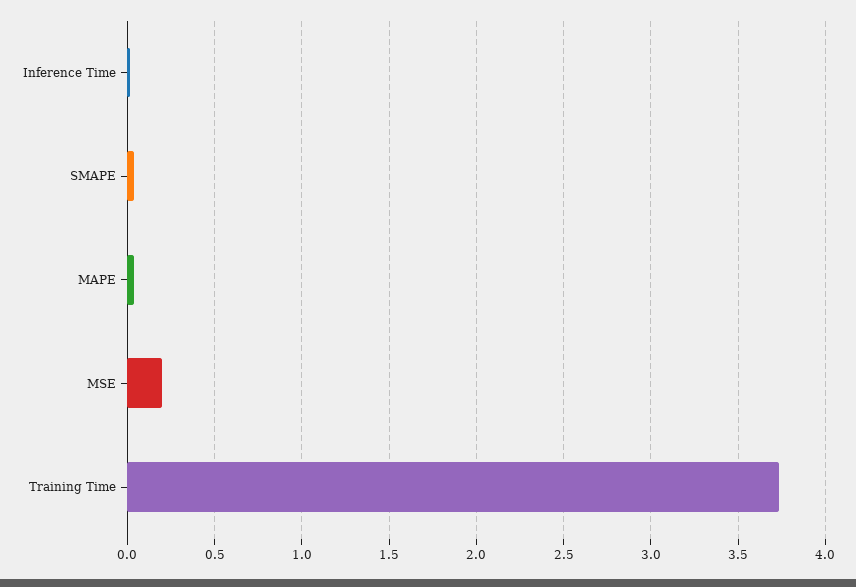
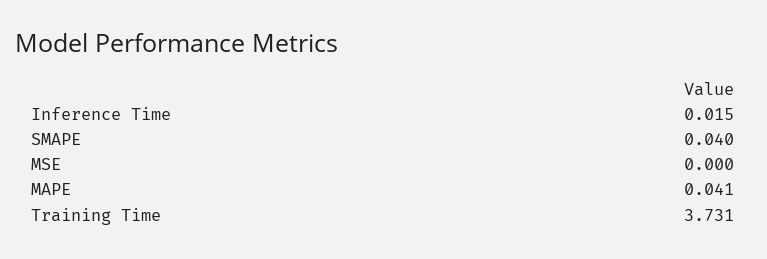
  {
    "Inference Time": 0.015,
    "SMAPE": 0.04,
    "MAPE": 0.041,
-   "MSE": 0.2,
+   "MSE": 0,
    "Training Time": 3.731
  }

